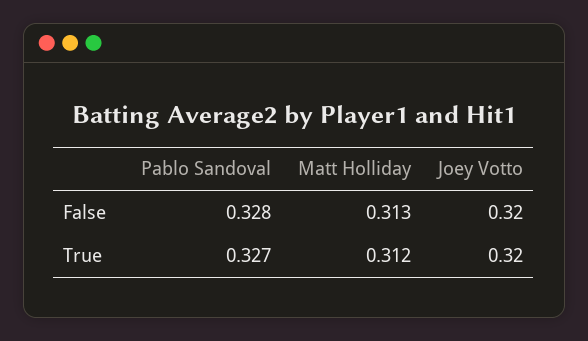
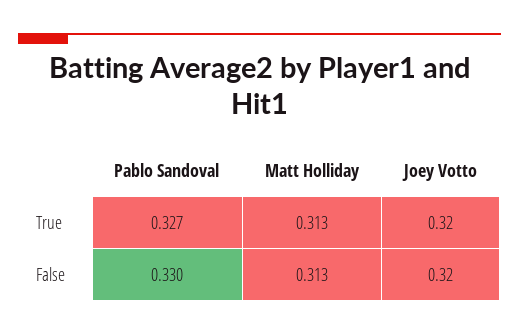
  {
    "Pablo Sandoval": {
-     "False": 0.328,
+     "False": 0.33,
      "True": 0.327
    },
    "Matt Holliday": {
      "False": 0.313,
-     "True": 0.312
+     "True": 0.313
    },
    "Joey Votto": {
      "False": 0.32,
      "True": 0.32
    }
  }

